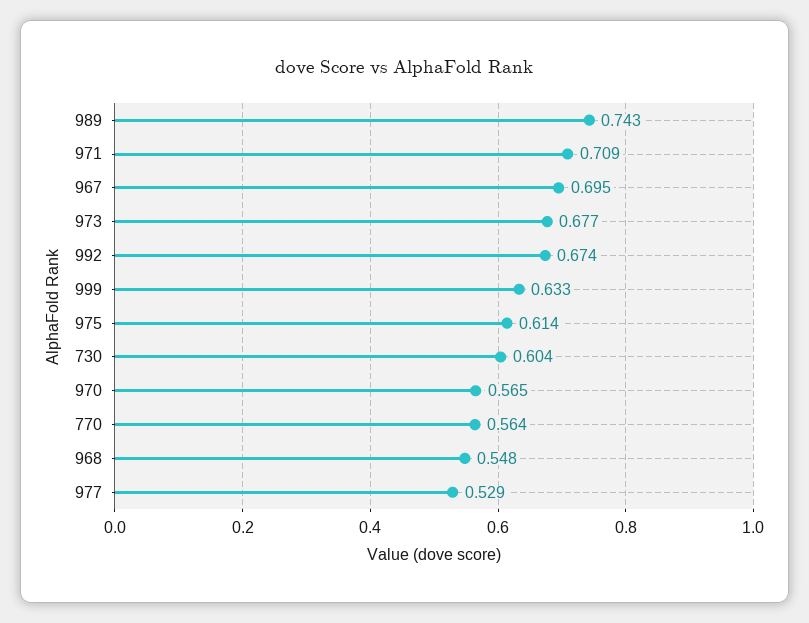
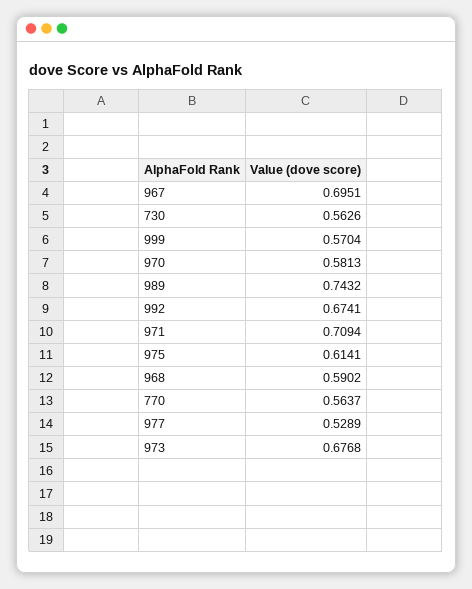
  {
    "989": 0.7432,
    "971": 0.7094,
    "967": 0.6951,
    "973": 0.6768,
    "992": 0.6741,
-   "999": 0.633,
+   "999": 0.5704,
    "975": 0.6141,
-   "730": 0.604,
+   "730": 0.5626,
-   "970": 0.565,
+   "970": 0.5813,
    "770": 0.5637,
-   "968": 0.548,
+   "968": 0.5902,
    "977": 0.5289
  }

